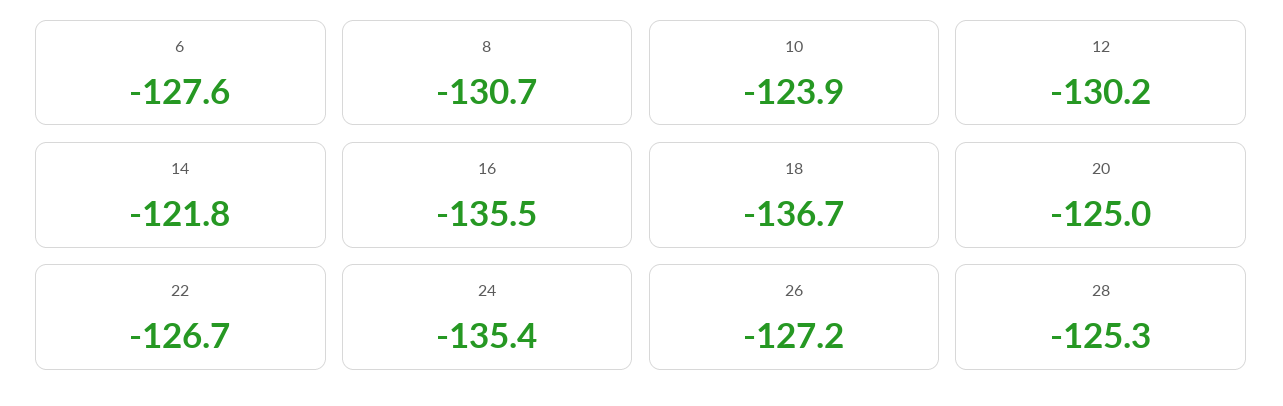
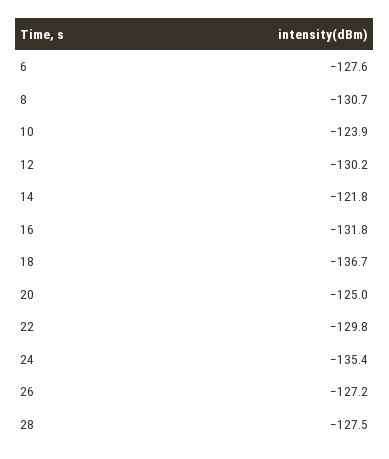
  {
    "6": -127.6,
    "8": -130.7,
    "10": -123.9,
    "12": -130.2,
    "14": -121.8,
-   "16": -135.5,
+   "16": -131.8,
    "18": -136.7,
    "20": -125,
-   "22": -126.7,
+   "22": -129.8,
    "24": -135.4,
    "26": -127.2,
-   "28": -125.3
+   "28": -127.5
  }

